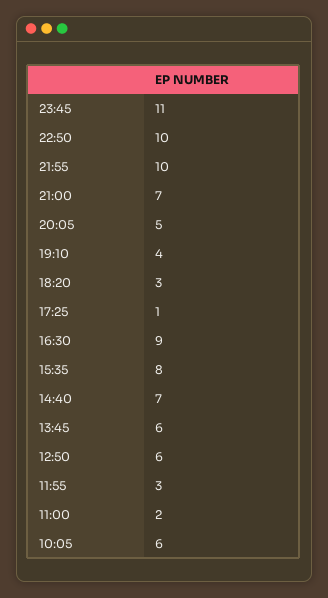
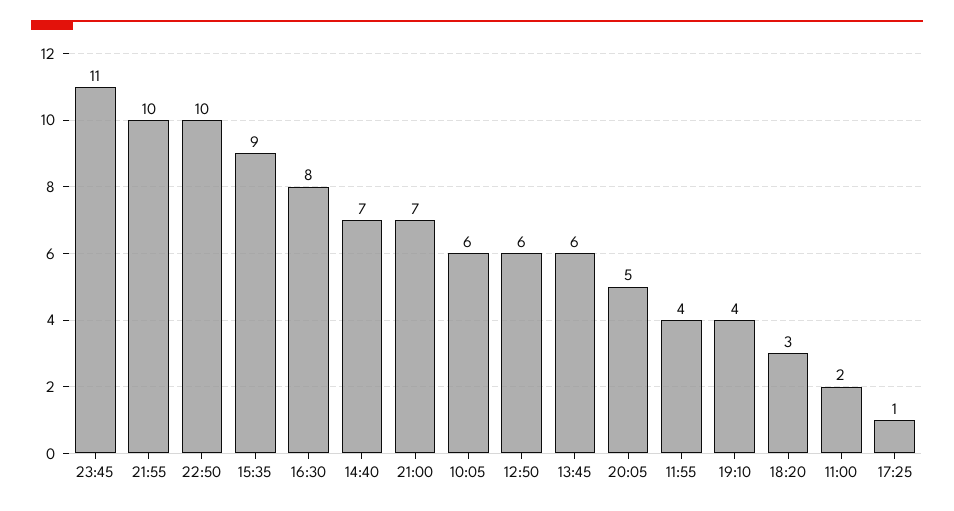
  {
    "23:45": 11,
    "22:50": 10,
    "21:55": 10,
    "21:00": 7,
    "20:05": 5,
    "19:10": 4,
    "18:20": 3,
    "17:25": 1,
-   "16:30": 9,
+   "16:30": 8,
-   "15:35": 8,
+   "15:35": 9,
    "14:40": 7,
    "13:45": 6,
    "12:50": 6,
-   "11:55": 3,
+   "11:55": 4,
    "11:00": 2,
    "10:05": 6
  }

